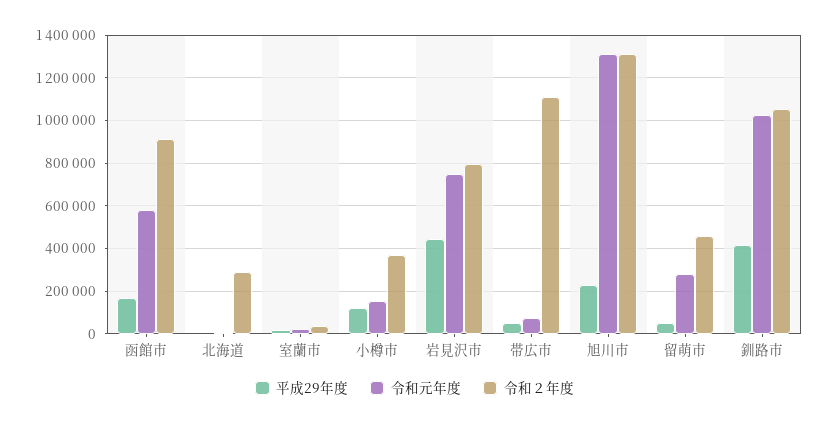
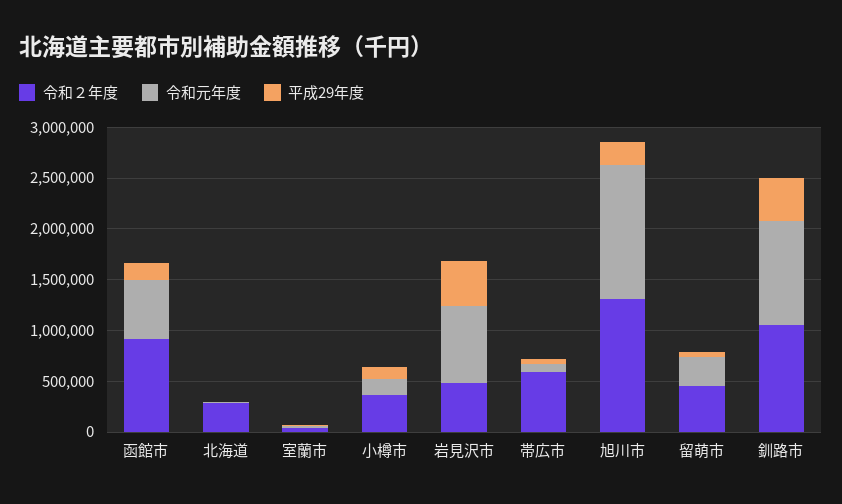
  {
    "平成29年度": {
      "函館市": 150000,
      "北海道": 0,
      "室蘭市": 0,
      "小樽市": 100000,
      "岩見沢市": 450000,
      "帯広市": 50000,
      "旭川市": 250000,
      "留萌市": 50000,
      "釧路市": 400000
    },
    "令和元年度": {
      "函館市": 600000,
      "北海道": 0,
      "室蘭市": 0,
      "小樽市": 150000,
      "岩見沢市": 750000,
      "帯広市": 50000,
      "旭川市": 1300000,
      "留萌市": 300000,
      "釧路市": 1050000
    },
    "令和２年度": {
      "函館市": 900000,
      "北海道": 300000,
      "室蘭市": 50000,
      "小樽市": 350000,
-     "岩見沢市": 800000,
+     "岩見沢市": 500000,
-     "帯広市": 1100000,
+     "帯広市": 600000,
      "旭川市": 1300000,
      "留萌市": 450000,
      "釧路市": 1050000
    }
  }

